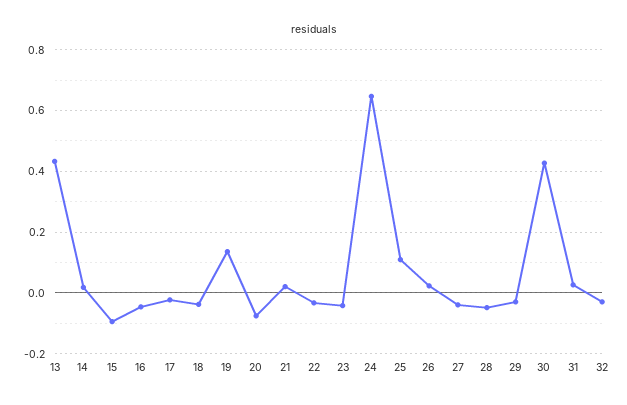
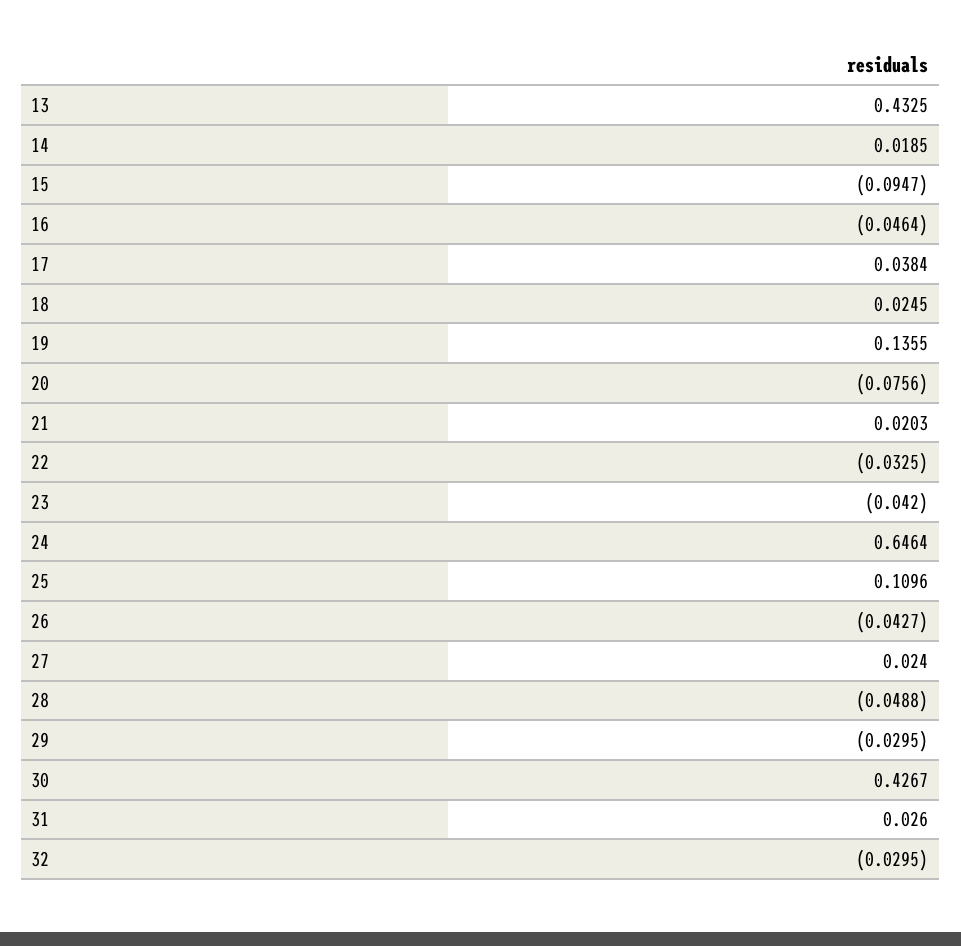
  {
    "13": 0.4325,
    "14": 0.0185,
    "15": -0.0947,
    "16": -0.0464,
-   "17": -0.02,
+   "17": 0.0384,
-   "18": -0.04,
+   "18": 0.0245,
    "19": 0.1355,
    "20": -0.0756,
    "21": 0.0203,
    "22": -0.0325,
    "23": -0.042,
    "24": 0.6464,
    "25": 0.1096,
-   "26": 0.02,
+   "26": -0.0427,
-   "27": -0.04,
+   "27": 0.024,
    "28": -0.0488,
    "29": -0.0295,
    "30": 0.4267,
    "31": 0.026,
    "32": -0.0295
  }

